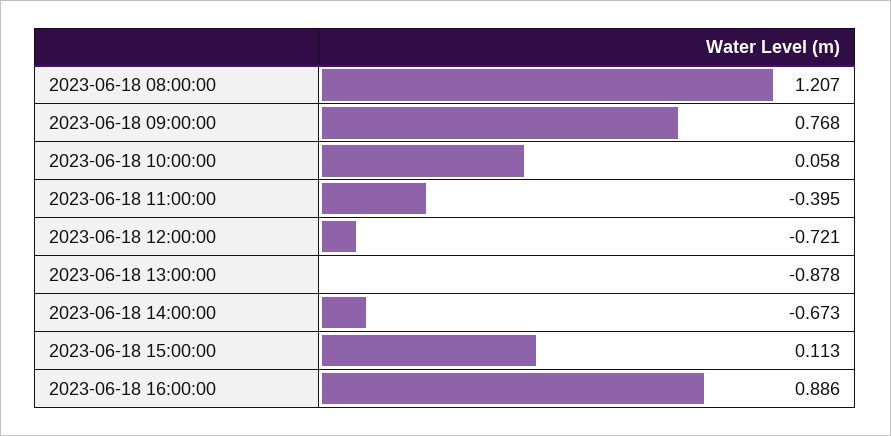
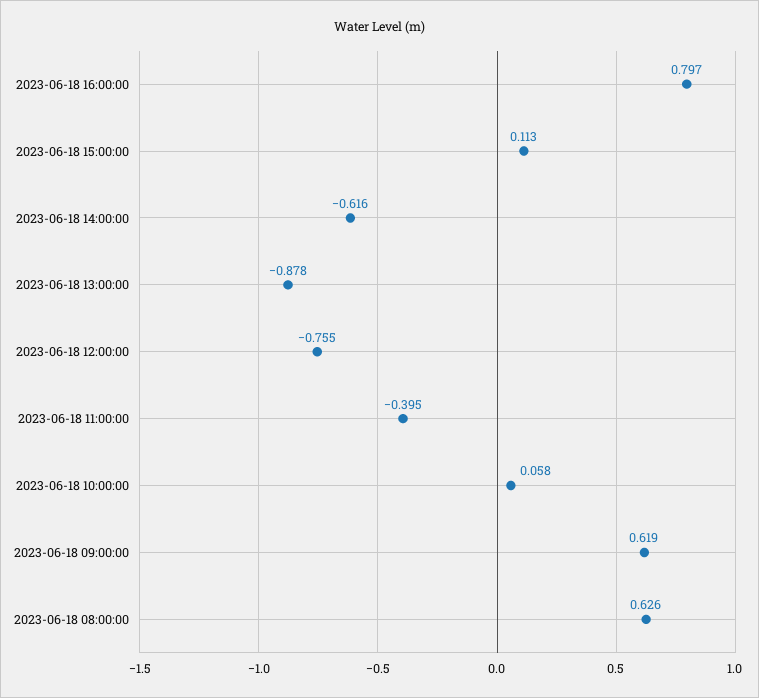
  {
-   "2023-06-18 08:00:00": 1.207,
+   "2023-06-18 08:00:00": 0.626,
-   "2023-06-18 09:00:00": 0.768,
+   "2023-06-18 09:00:00": 0.619,
    "2023-06-18 10:00:00": 0.058,
    "2023-06-18 11:00:00": -0.395,
-   "2023-06-18 12:00:00": -0.721,
+   "2023-06-18 12:00:00": -0.755,
    "2023-06-18 13:00:00": -0.878,
-   "2023-06-18 14:00:00": -0.673,
+   "2023-06-18 14:00:00": -0.616,
    "2023-06-18 15:00:00": 0.113,
-   "2023-06-18 16:00:00": 0.886
+   "2023-06-18 16:00:00": 0.797
  }

